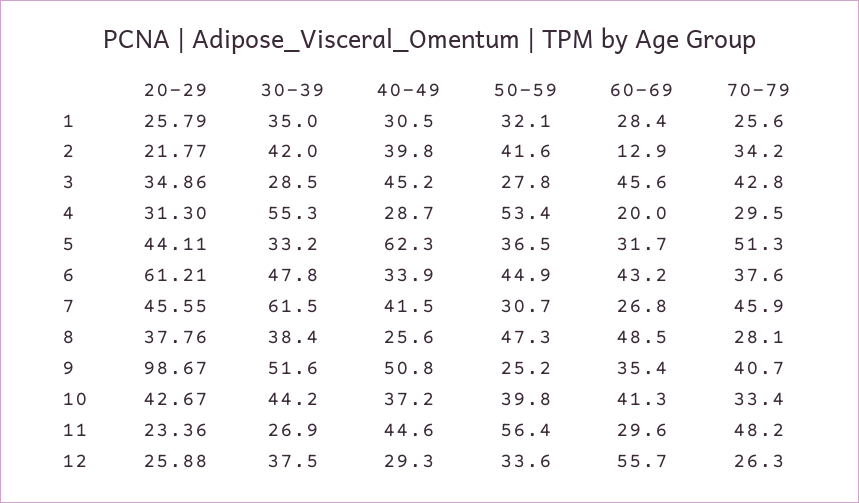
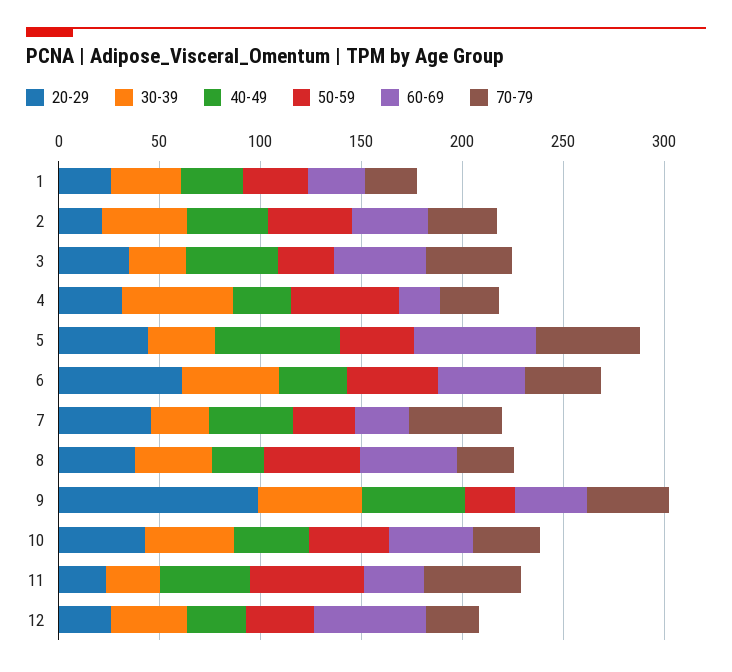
  {
    "20-29": {
      "1": 25.79,
      "2": 21.77,
      "3": 34.86,
      "4": 31.3,
      "5": 44.11,
      "6": 61.21,
      "7": 45.55,
      "8": 37.76,
      "9": 98.67,
      "10": 42.67,
      "11": 23.36,
      "12": 25.88
    },
    "30-39": {
      "1": 35,
      "2": 42,
      "3": 28.5,
      "4": 55.3,
      "5": 33.2,
      "6": 47.8,
-     "7": 61.5,
+     "7": 30,
      "8": 38.4,
      "9": 51.6,
      "10": 44.2,
      "11": 26.9,
      "12": 37.5
    },
    "40-49": {
      "1": 30.5,
      "2": 39.8,
      "3": 45.2,
      "4": 28.7,
      "5": 62.3,
      "6": 33.9,
      "7": 41.5,
      "8": 25.6,
      "9": 50.8,
      "10": 37.2,
      "11": 44.6,
      "12": 29.3
    },
    "50-59": {
      "1": 32.1,
      "2": 41.6,
      "3": 27.8,
      "4": 53.4,
      "5": 36.5,
      "6": 44.9,
      "7": 30.7,
      "8": 47.3,
      "9": 25.2,
      "10": 39.8,
      "11": 56.4,
      "12": 33.6
    },
    "60-69": {
      "1": 28.4,
-     "2": 12.9,
+     "2": 40,
      "3": 45.6,
      "4": 20,
-     "5": 31.7,
+     "5": 60,
      "6": 43.2,
      "7": 26.8,
      "8": 48.5,
      "9": 35.4,
      "10": 41.3,
      "11": 29.6,
      "12": 55.7
    },
    "70-79": {
      "1": 25.6,
      "2": 34.2,
      "3": 42.8,
      "4": 29.5,
      "5": 51.3,
      "6": 37.6,
      "7": 45.9,
      "8": 28.1,
      "9": 40.7,
      "10": 33.4,
      "11": 48.2,
      "12": 26.3
    }
  }

